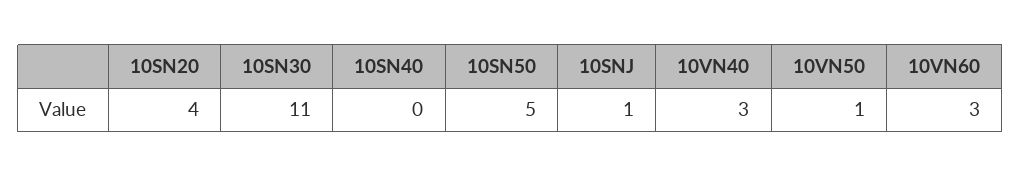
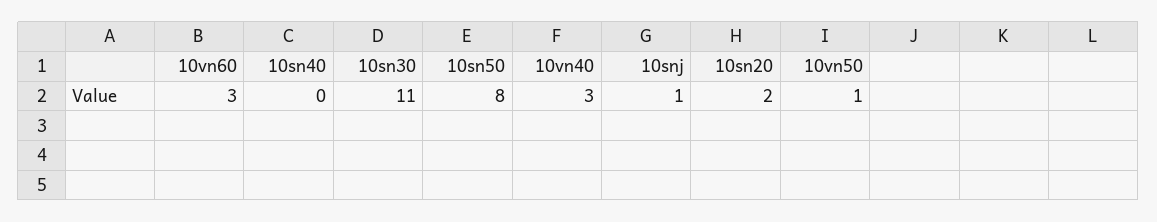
  {
-   "10SN20": 4,
+   "10SN20": 2,
    "10SN30": 11,
    "10SN40": 0,
-   "10SN50": 5,
+   "10SN50": 8,
    "10SNJ": 1,
    "10VN40": 3,
    "10VN50": 1,
    "10VN60": 3
  }

